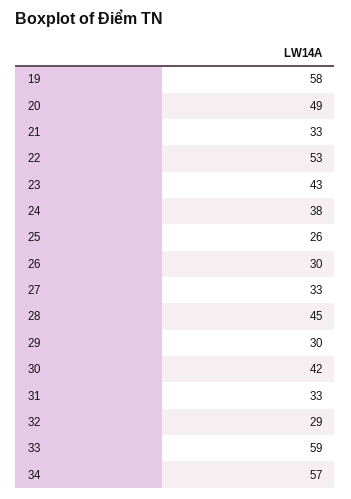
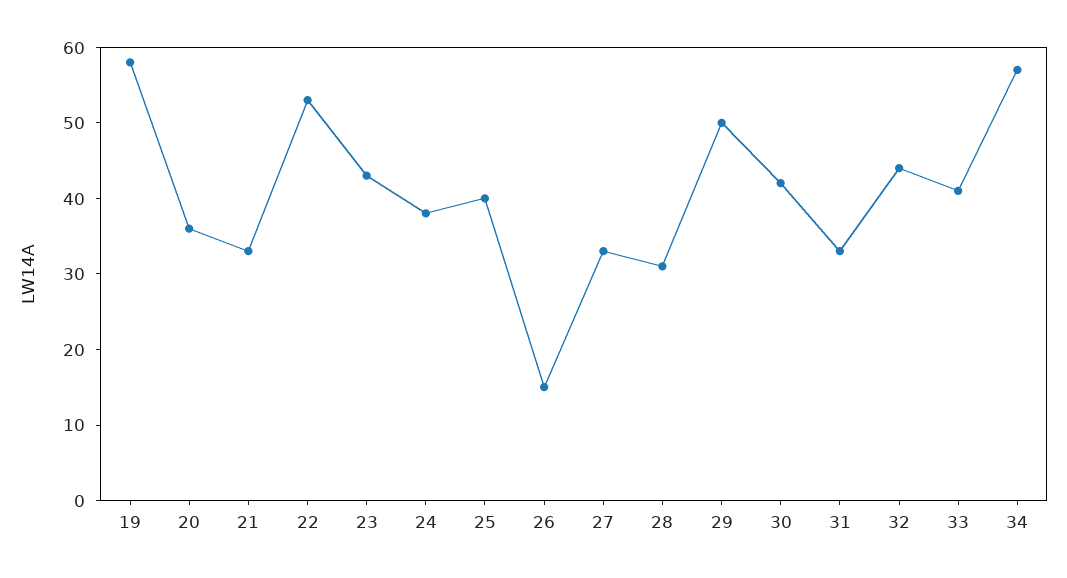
  {
    "19": 58,
-   "20": 49,
+   "20": 35,
    "21": 33,
    "22": 53,
    "23": 43,
    "24": 38,
-   "25": 26,
+   "25": 40,
-   "26": 30,
+   "26": 15,
    "27": 33,
-   "28": 45,
+   "28": 30,
-   "29": 30,
+   "29": 50,
    "30": 42,
    "31": 33,
-   "32": 29,
+   "32": 45,
-   "33": 59,
+   "33": 40,
    "34": 57
  }

